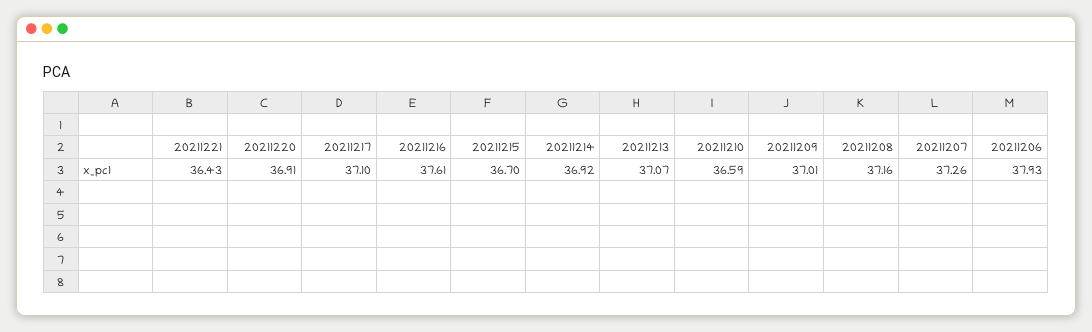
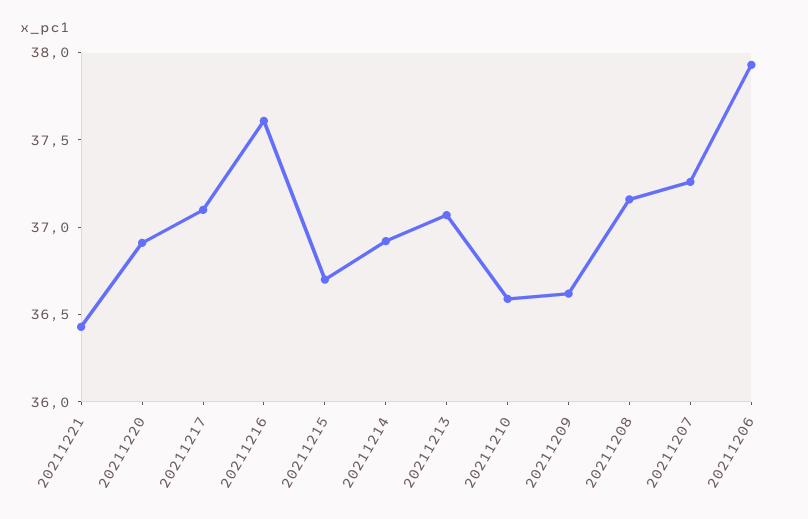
  {
    "20211221": 36.43,
    "20211220": 36.91,
    "20211217": 37.1,
    "20211216": 37.61,
    "20211215": 36.7,
    "20211214": 36.92,
    "20211213": 37.07,
    "20211210": 36.59,
-   "20211209": 37.01,
+   "20211209": 36.6,
    "20211208": 37.16,
    "20211207": 37.26,
    "20211206": 37.93
  }

